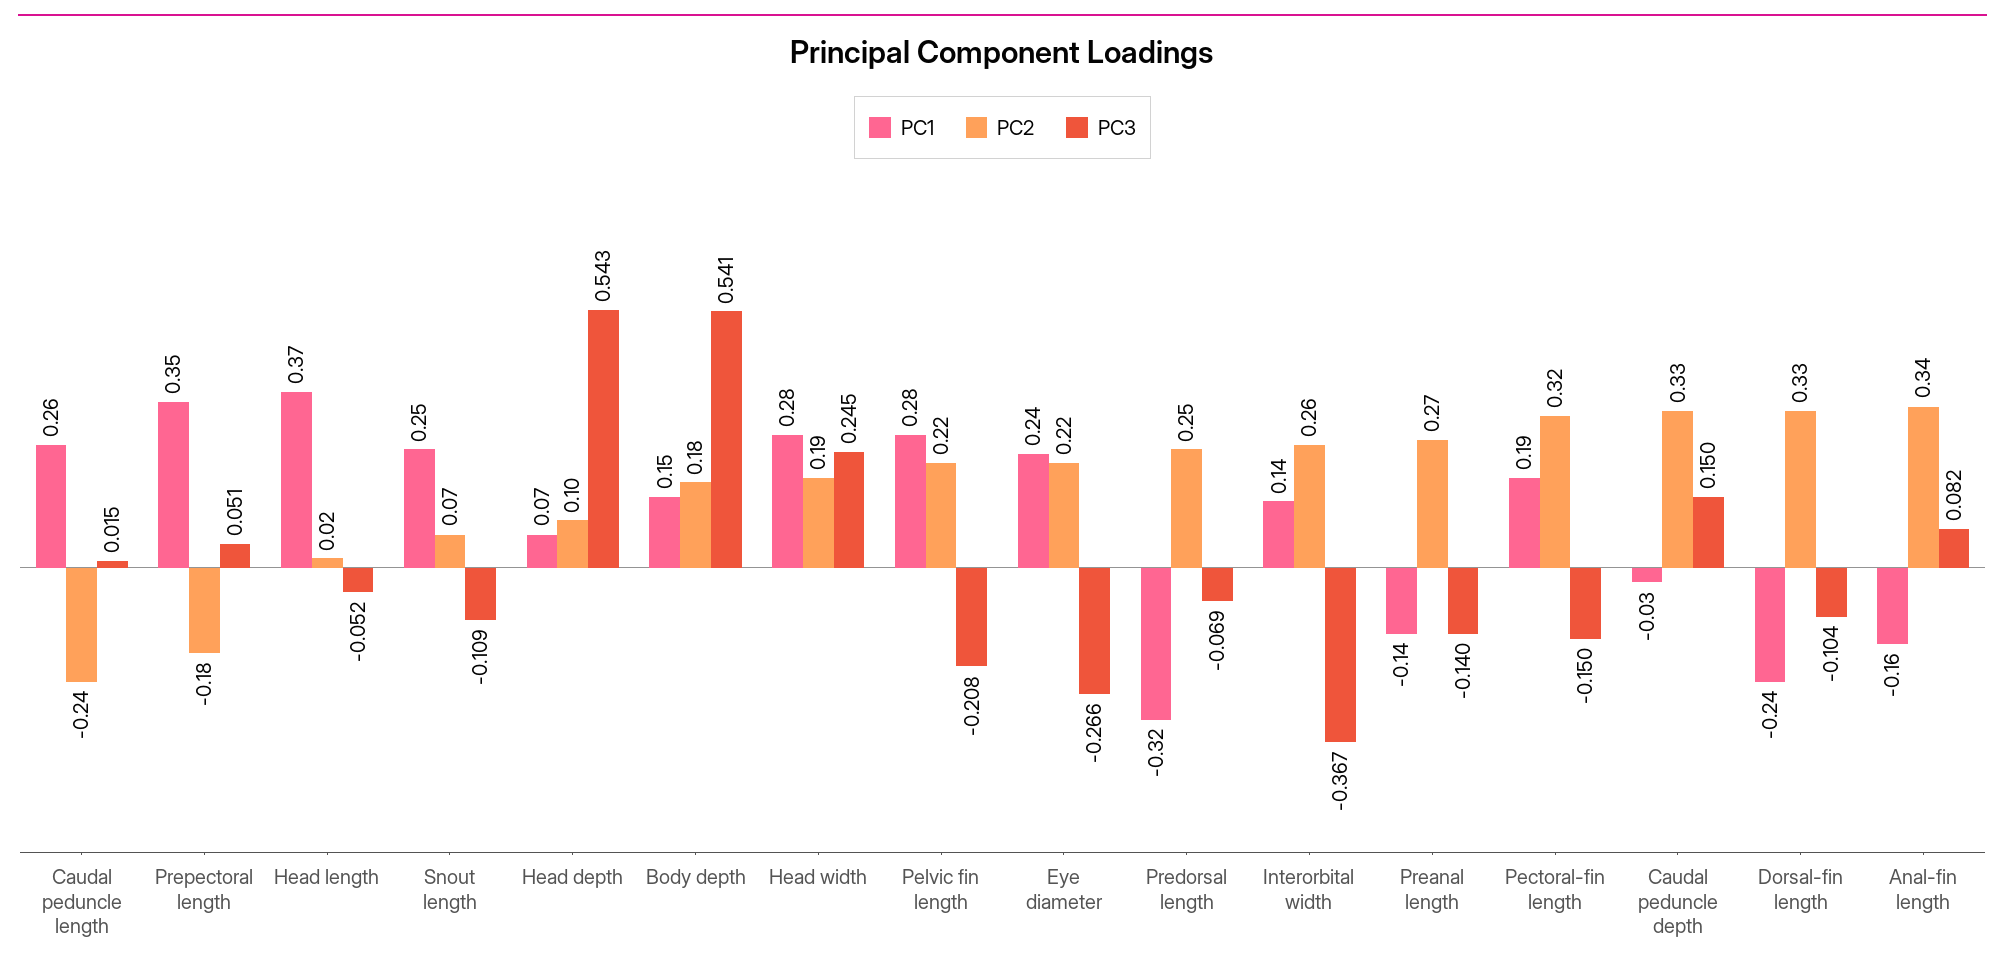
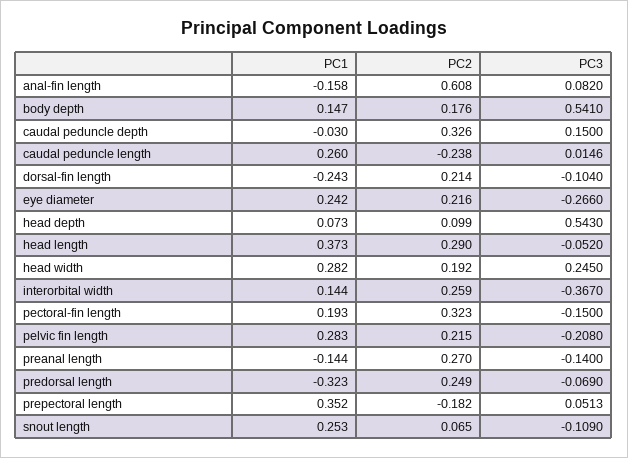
  {
    "PC1": {
      "Caudal peduncle length": 0.26,
      "Prepectoral length": 0.352,
      "Head length": 0.373,
      "Snout length": 0.253,
      "Head depth": 0.073,
      "Body depth": 0.147,
      "Head width": 0.282,
      "Pelvic fin length": 0.283,
      "Eye diameter": 0.242,
      "Predorsal length": -0.323,
      "Interorbital width": 0.144,
      "Preanal length": -0.144,
      "Pectoral-fin length": 0.193,
      "Caudal peduncle depth": -0.03,
      "Dorsal-fin length": -0.243,
      "Anal-fin length": -0.158
    },
    "PC2": {
      "Caudal peduncle length": -0.238,
      "Prepectoral length": -0.182,
-     "Head length": 0.02,
+     "Head length": 0.29,
      "Snout length": 0.065,
      "Head depth": 0.099,
      "Body depth": 0.176,
      "Head width": 0.192,
      "Pelvic fin length": 0.215,
      "Eye diameter": 0.216,
      "Predorsal length": 0.249,
      "Interorbital width": 0.259,
      "Preanal length": 0.27,
      "Pectoral-fin length": 0.323,
      "Caudal peduncle depth": 0.326,
-     "Dorsal-fin length": 0.33,
+     "Dorsal-fin length": 0.214,
-     "Anal-fin length": 0.34
+     "Anal-fin length": 0.608
    },
    "PC3": {
      "Caudal peduncle length": 0.0146,
      "Prepectoral length": 0.0513,
      "Head length": -0.052,
      "Snout length": -0.109,
      "Head depth": 0.543,
      "Body depth": 0.541,
      "Head width": 0.245,
      "Pelvic fin length": -0.208,
      "Eye diameter": -0.266,
      "Predorsal length": -0.069,
      "Interorbital width": -0.367,
      "Preanal length": -0.14,
      "Pectoral-fin length": -0.15,
      "Caudal peduncle depth": 0.15,
      "Dorsal-fin length": -0.104,
      "Anal-fin length": 0.082
    }
  }

